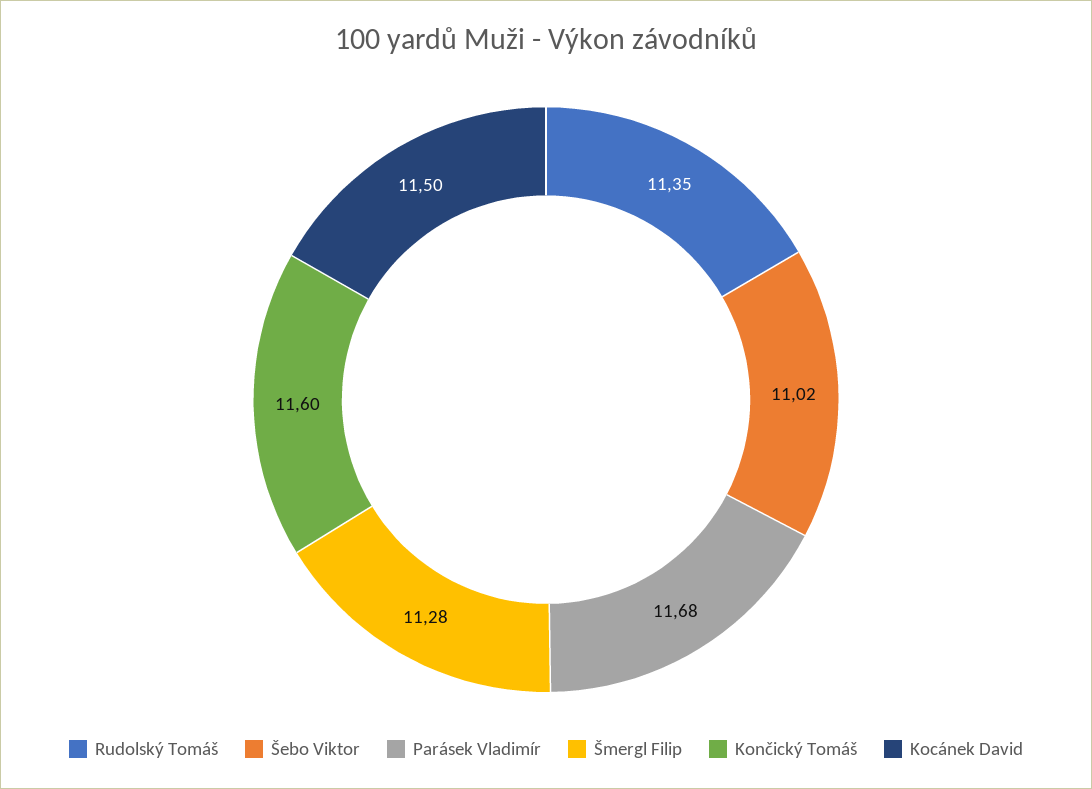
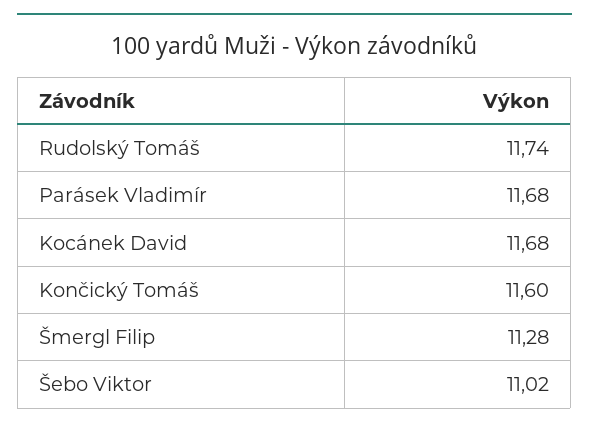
  {
-   "Rudolský Tomáš": 11.35,
+   "Rudolský Tomáš": 11.74,
    "Šebo Viktor": 11.02,
    "Parásek Vladimír": 11.68,
    "Šmergl Filip": 11.28,
    "Končický Tomáš": 11.6,
-   "Kocánek David": 11.5
+   "Kocánek David": 11.68
  }

